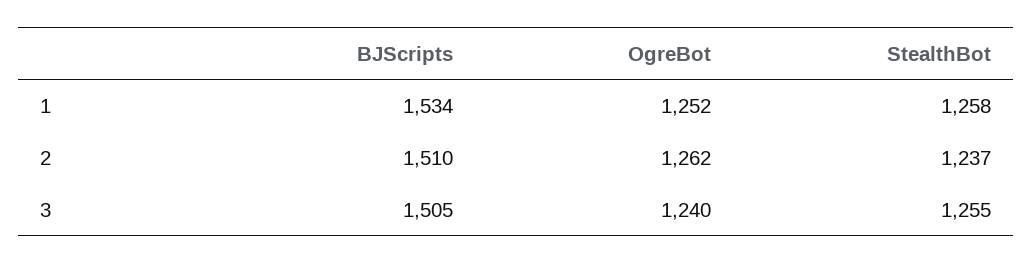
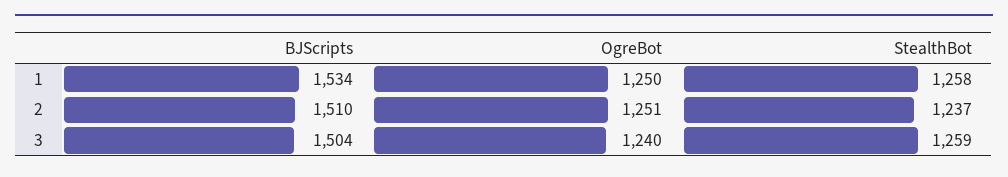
  {
    "BJScripts": {
      "1": 1534,
      "2": 1510,
-     "3": 1505
+     "3": 1504
    },
    "OgreBot": {
-     "1": 1252,
+     "1": 1250,
-     "2": 1262,
+     "2": 1251,
      "3": 1240
    },
    "StealthBot": {
      "1": 1258,
      "2": 1237,
-     "3": 1255
+     "3": 1259
    }
  }

